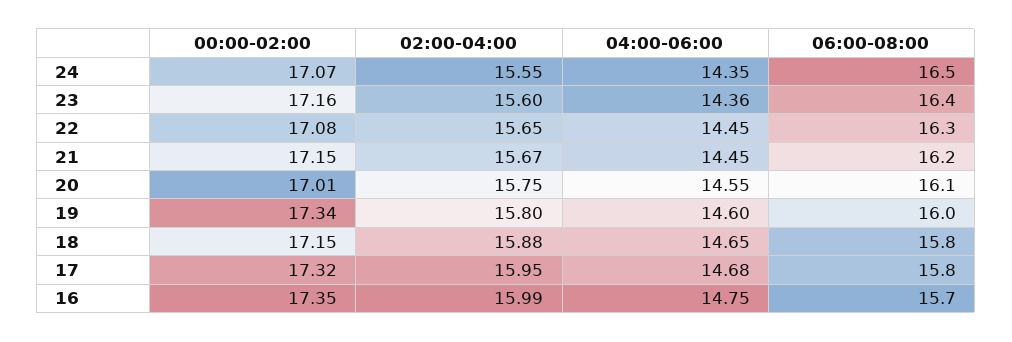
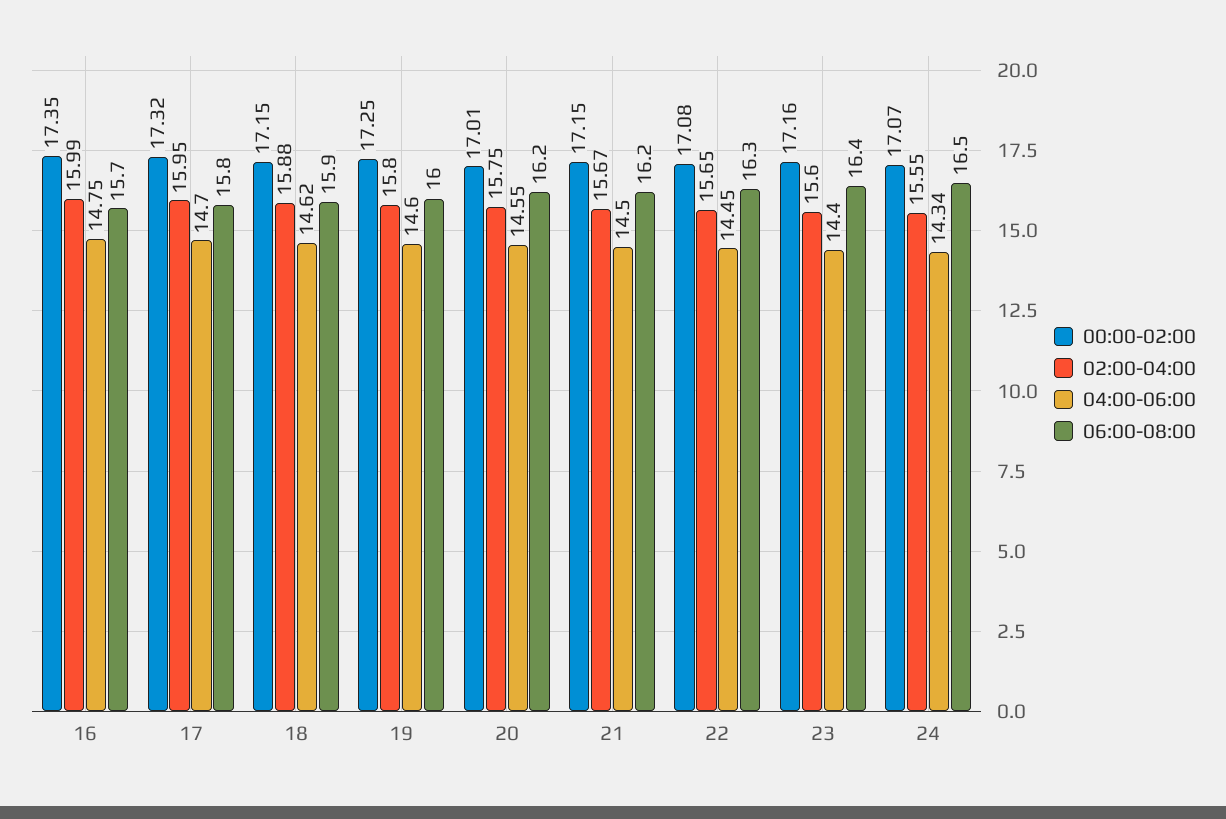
  {
    "00:00-02:00": {
      "24": 17.07,
      "23": 17.16,
      "22": 17.08,
      "21": 17.15,
      "20": 17.01,
-     "19": 17.34,
+     "19": 17.25,
      "18": 17.15,
      "17": 17.32,
      "16": 17.35
    },
    "02:00-04:00": {
      "24": 15.55,
      "23": 15.6,
      "22": 15.65,
      "21": 15.67,
      "20": 15.75,
      "19": 15.8,
      "18": 15.88,
      "17": 15.95,
      "16": 15.99
    },
    "04:00-06:00": {
-     "24": 14.35,
+     "24": 14.34,
-     "23": 14.36,
+     "23": 14.4,
      "22": 14.45,
-     "21": 14.45,
+     "21": 14.5,
      "20": 14.55,
      "19": 14.6,
-     "18": 14.65,
+     "18": 14.62,
-     "17": 14.68,
+     "17": 14.7,
      "16": 14.75
    },
    "06:00-08:00": {
      "24": 16.5,
      "23": 16.4,
      "22": 16.3,
      "21": 16.2,
-     "20": 16.1,
+     "20": 16.2,
      "19": 16,
-     "18": 15.8,
+     "18": 15.9,
      "17": 15.8,
      "16": 15.7
    }
  }

